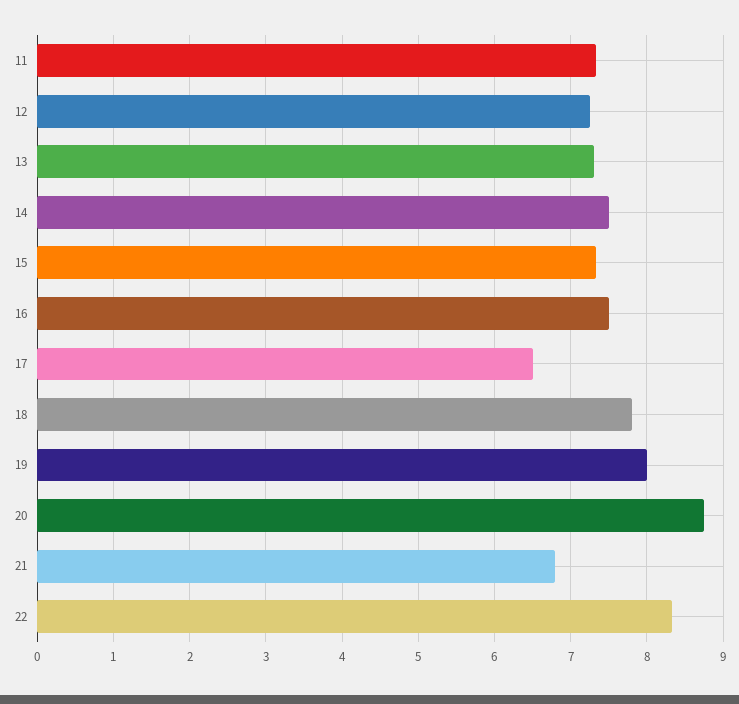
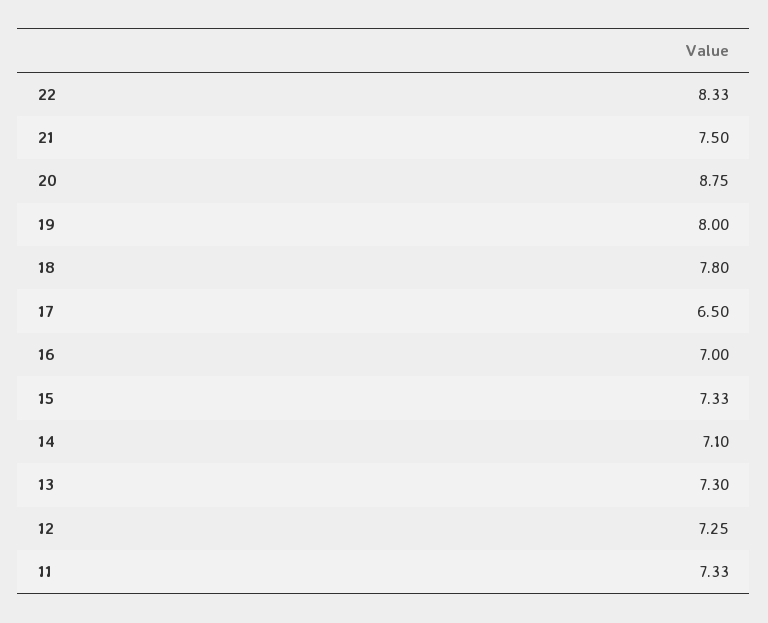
  {
    "11": 7.33,
    "12": 7.25,
    "13": 7.3,
-   "14": 7.5,
+   "14": 7.1,
    "15": 7.33,
-   "16": 7.5,
+   "16": 7,
    "17": 6.5,
    "18": 7.8,
    "19": 8,
    "20": 8.75,
-   "21": 6.8,
+   "21": 7.5,
    "22": 8.33
  }

